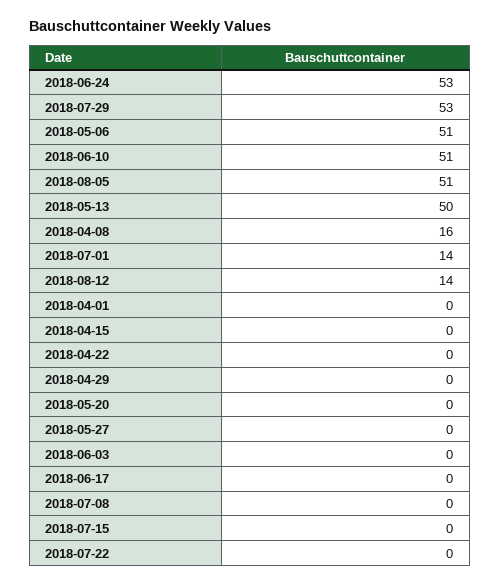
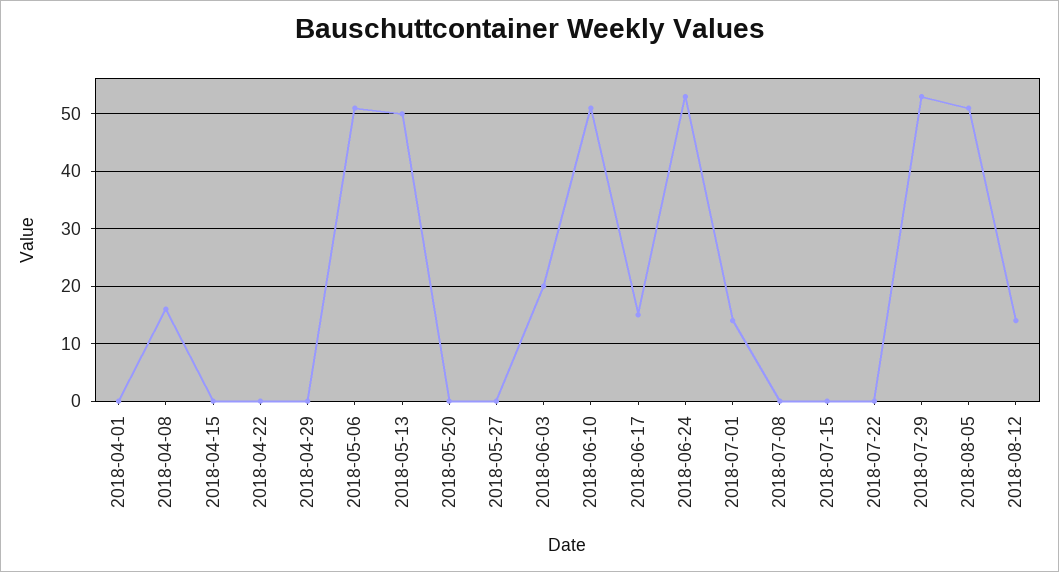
  {
    "2018-06-24": 53,
    "2018-07-29": 53,
    "2018-05-06": 51,
    "2018-06-10": 51,
    "2018-08-05": 51,
    "2018-05-13": 50,
    "2018-04-08": 16,
    "2018-07-01": 14,
    "2018-08-12": 14,
    "2018-04-01": 0,
    "2018-04-15": 0,
    "2018-04-22": 0,
    "2018-04-29": 0,
    "2018-05-20": 0,
    "2018-05-27": 0,
-   "2018-06-03": 0,
+   "2018-06-03": 20,
-   "2018-06-17": 0,
+   "2018-06-17": 15,
    "2018-07-08": 0,
    "2018-07-15": 0,
    "2018-07-22": 0
  }

